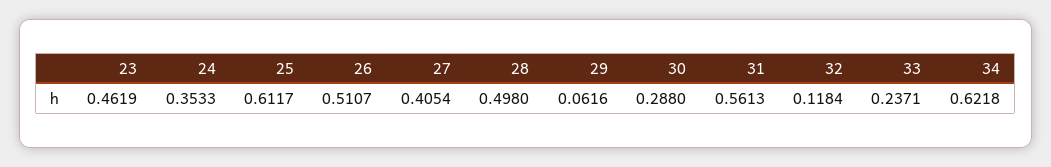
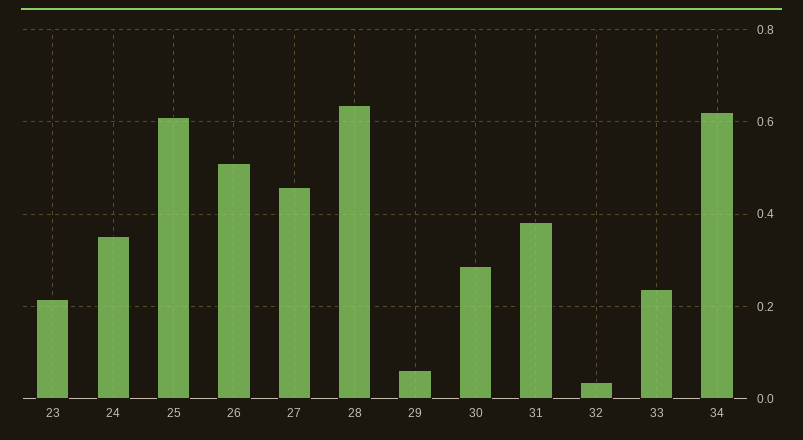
  {
-   "23": 0.4619,
+   "23": 0.22,
    "24": 0.3533,
    "25": 0.6117,
    "26": 0.5107,
-   "27": 0.4054,
+   "27": 0.46,
-   "28": 0.498,
+   "28": 0.64,
    "29": 0.0616,
    "30": 0.288,
-   "31": 0.5613,
+   "31": 0.38,
-   "32": 0.1184,
+   "32": 0.04,
    "33": 0.2371,
    "34": 0.6218
  }

